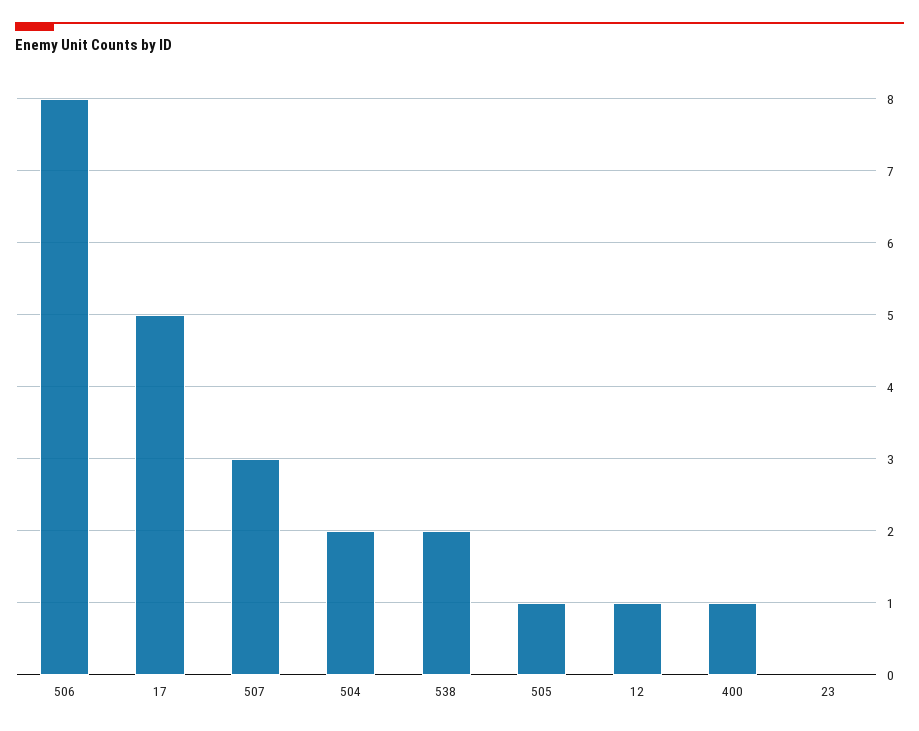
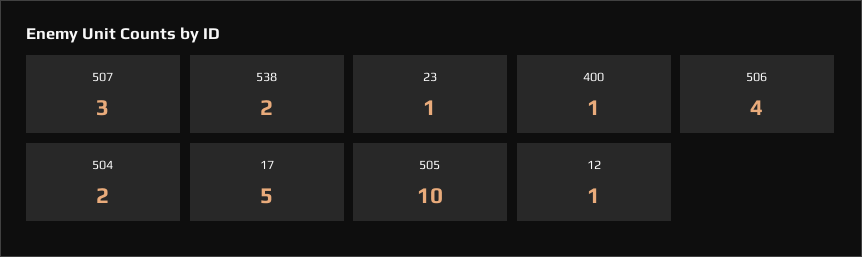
  {
-   "506": 8,
+   "506": 4,
    "17": 5,
    "507": 3,
    "504": 2,
    "538": 2,
-   "505": 1,
+   "505": 10,
    "12": 1,
    "400": 1,
-   "23": 0
+   "23": 1
  }

